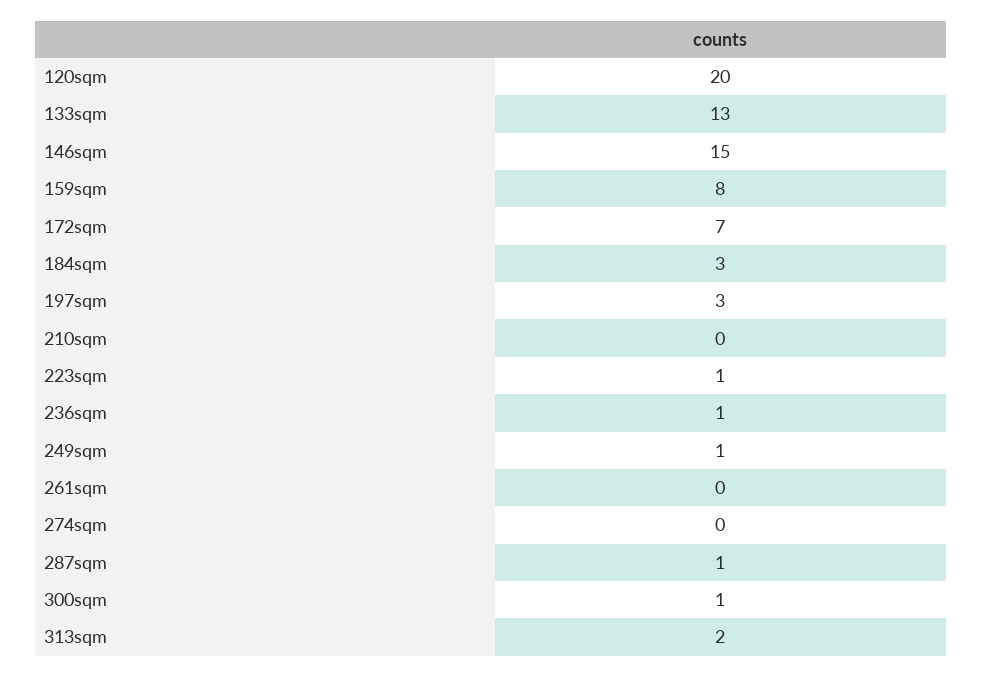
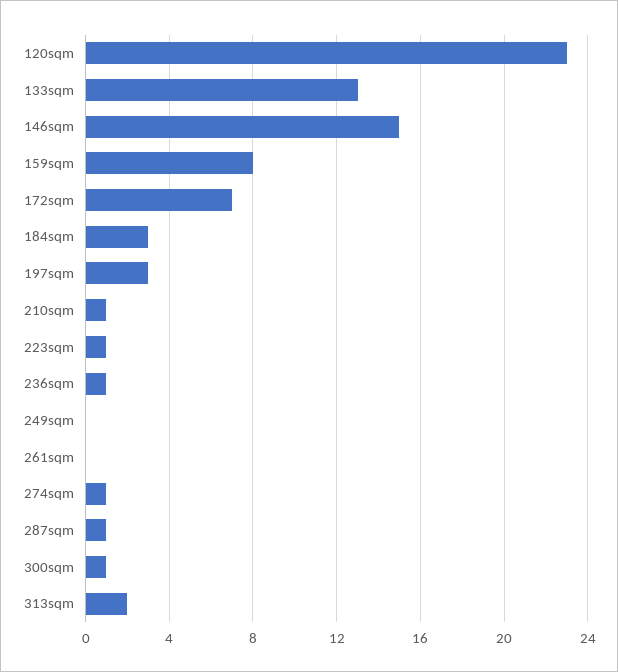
  {
-   "120sqm": 20,
+   "120sqm": 23,
    "133sqm": 13,
    "146sqm": 15,
    "159sqm": 8,
    "172sqm": 7,
    "184sqm": 3,
    "197sqm": 3,
-   "210sqm": 0,
+   "210sqm": 1,
    "223sqm": 1,
    "236sqm": 1,
-   "249sqm": 1,
+   "249sqm": 0,
    "261sqm": 0,
-   "274sqm": 0,
+   "274sqm": 1,
    "287sqm": 1,
    "300sqm": 1,
    "313sqm": 2
  }

